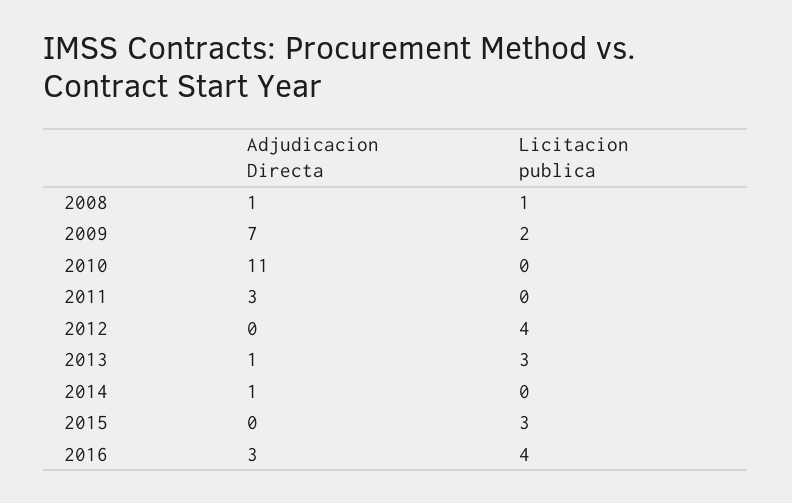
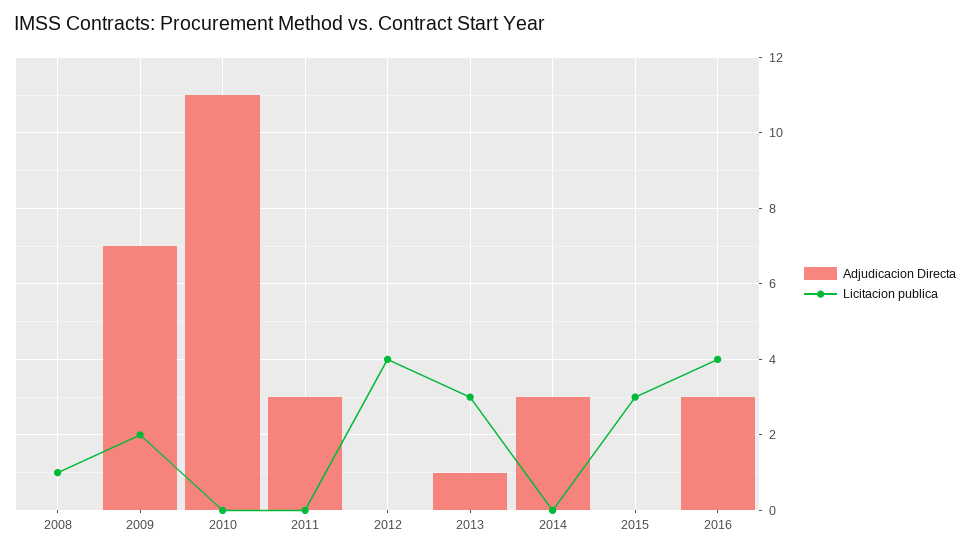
  {
    "Adjudicacion Directa": {
-     "2008": 1,
+     "2008": 0,
      "2009": 7,
      "2010": 11,
      "2011": 3,
      "2012": 0,
      "2013": 1,
-     "2014": 1,
+     "2014": 3,
      "2015": 0,
      "2016": 3
    },
    "Licitacion publica": {
      "2008": 1,
      "2009": 2,
      "2010": 0,
      "2011": 0,
      "2012": 4,
      "2013": 3,
      "2014": 0,
      "2015": 3,
      "2016": 4
    }
  }

